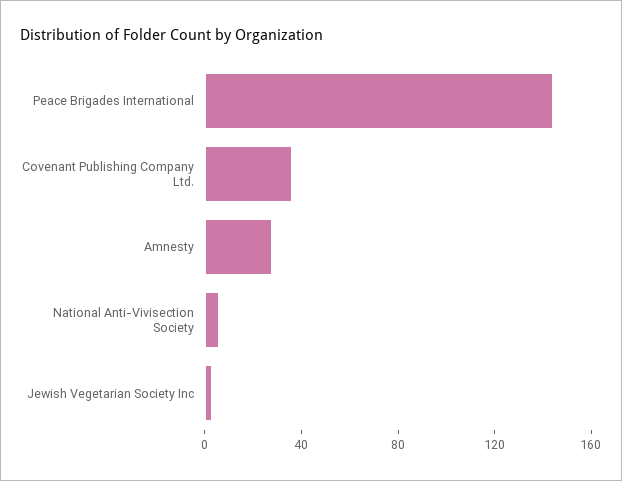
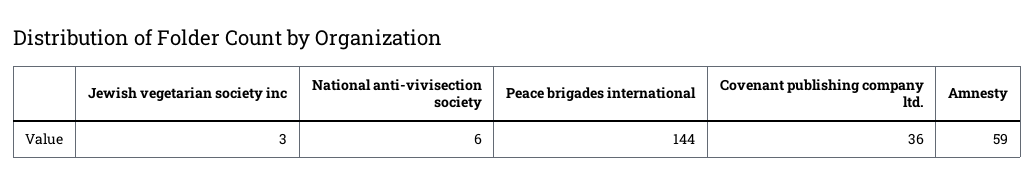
  {
    "Peace Brigades International": 144,
    "Covenant Publishing Company Ltd.": 36,
-   "Amnesty": 30,
+   "Amnesty": 59,
    "National Anti-Vivisection Society": 6,
    "Jewish Vegetarian Society Inc": 3
  }

